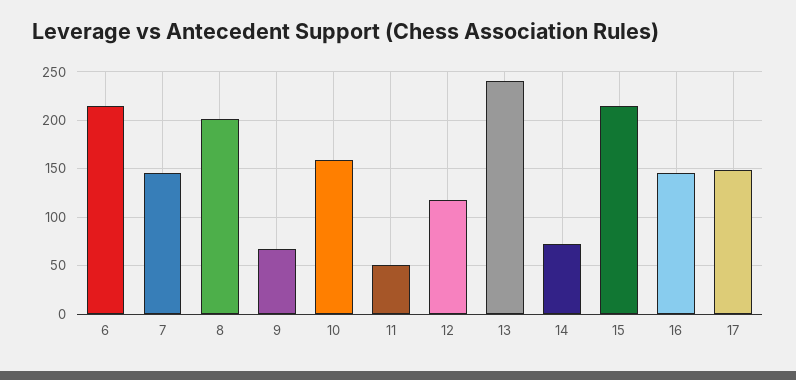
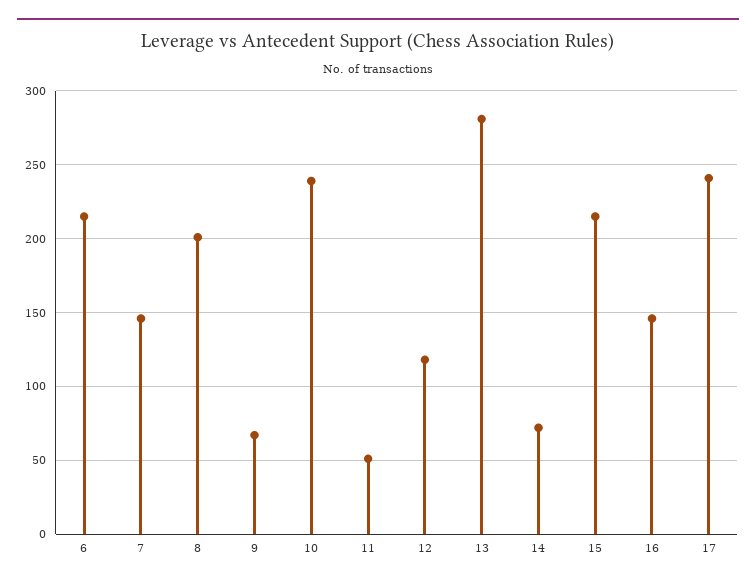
  {
    "6": 215,
    "7": 145,
    "8": 200,
    "9": 65,
-   "10": 160,
+   "10": 240,
    "11": 50,
    "12": 120,
-   "13": 240,
+   "13": 280,
    "14": 70,
    "15": 215,
    "16": 145,
-   "17": 150
+   "17": 240
  }

